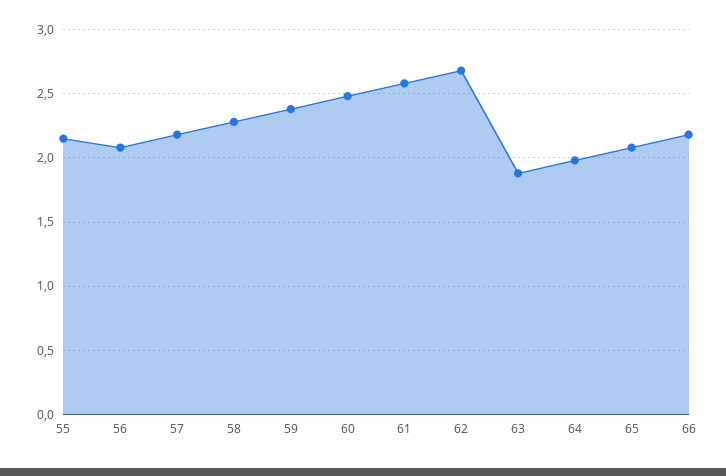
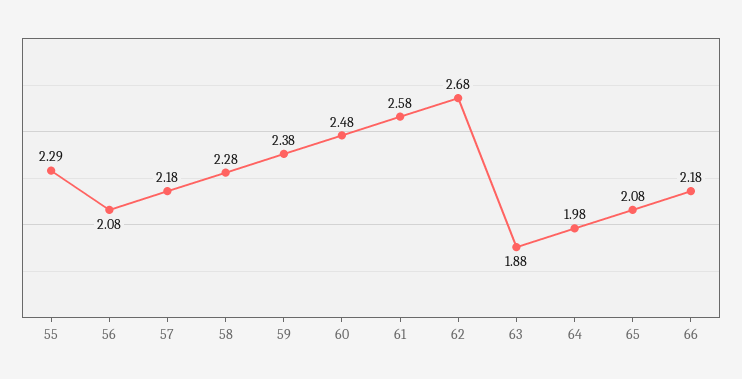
  {
-   "55": 2.15,
+   "55": 2.29,
    "56": 2.08,
    "57": 2.18,
    "58": 2.28,
    "59": 2.38,
    "60": 2.48,
    "61": 2.58,
    "62": 2.68,
    "63": 1.88,
    "64": 1.98,
    "65": 2.08,
    "66": 2.18
  }

